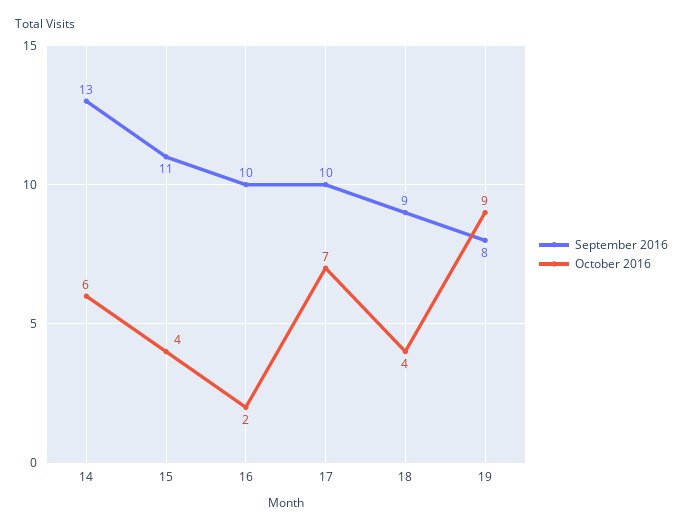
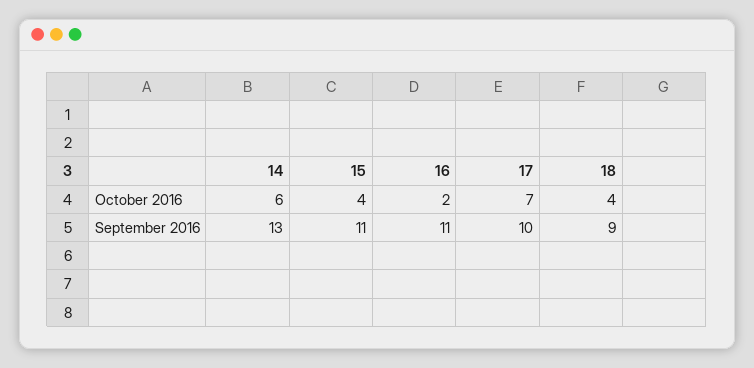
  {
    "September 2016": {
      "14": 13,
      "15": 11,
-     "16": 10,
+     "16": 11,
      "17": 10,
-     "18": 9,
+     "18": 9
-     "19": 8
    },
    "October 2016": {
      "14": 6,
      "15": 4,
      "16": 2,
      "17": 7,
-     "18": 4,
+     "18": 4
-     "19": 9
    }
  }

